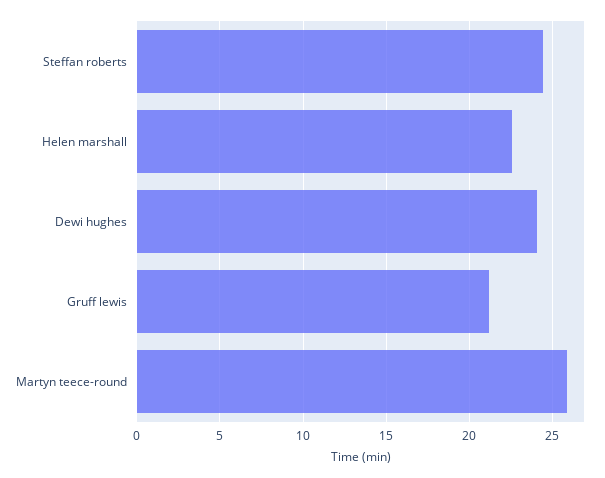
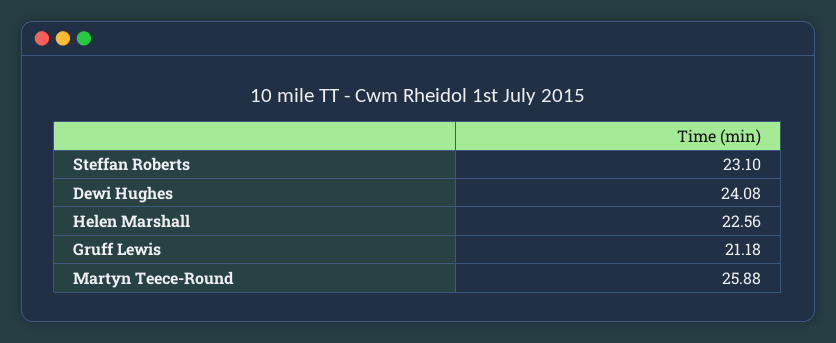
  {
-   "Steffan roberts": 24.5,
+   "Steffan roberts": 23.1,
    "Helen marshall": 22.56,
    "Dewi hughes": 24.08,
    "Gruff lewis": 21.18,
    "Martyn teece-round": 25.88
  }

